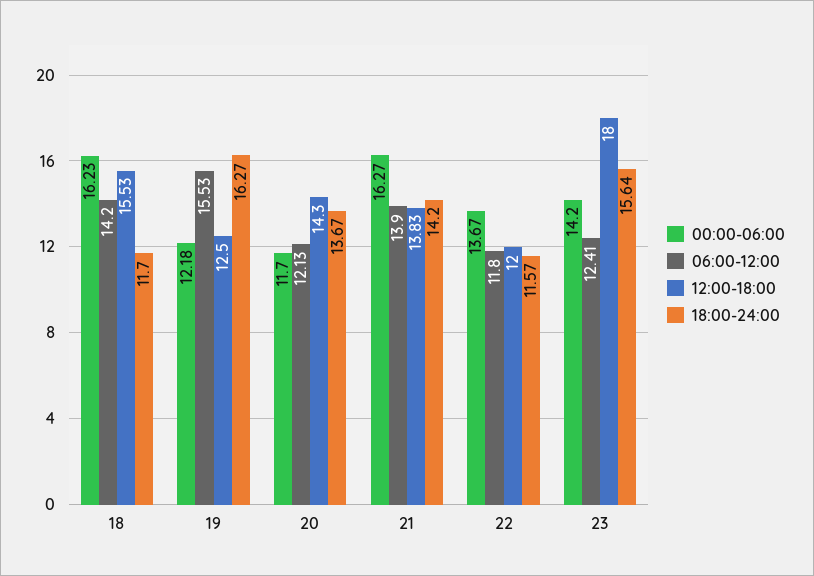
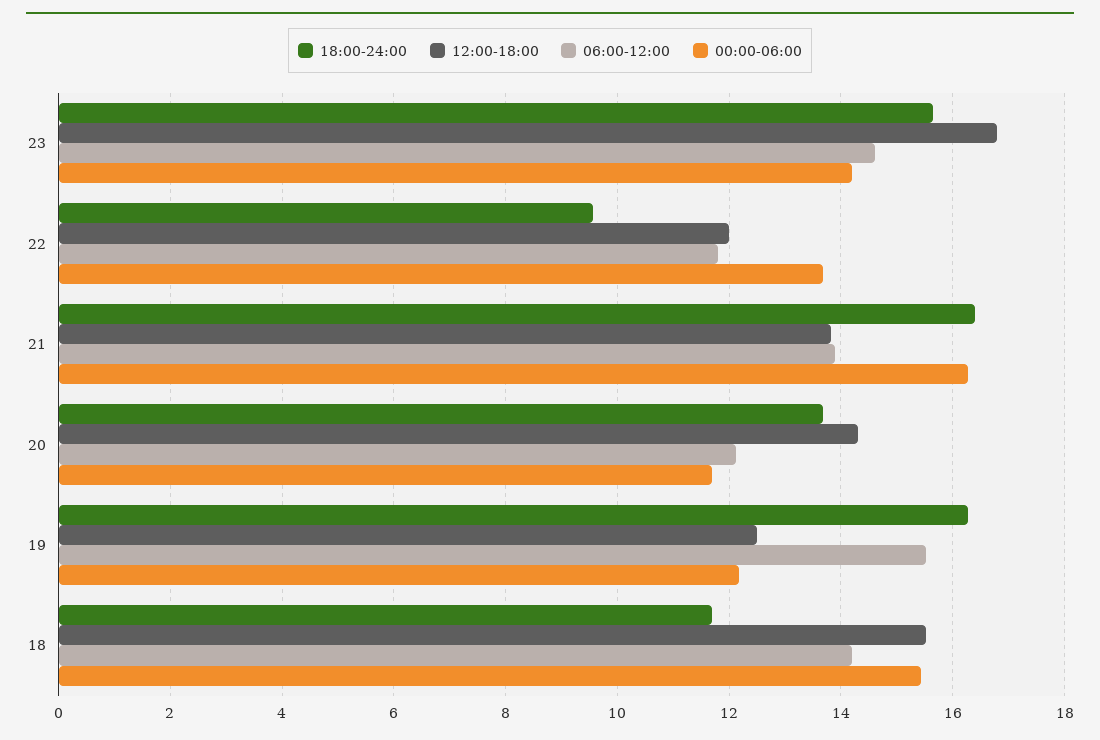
  {
    "00:00-06:00": {
-     "18": 16.23,
+     "18": 15.4,
      "19": 12.18,
      "20": 11.7,
      "21": 16.27,
      "22": 13.67,
      "23": 14.2
    },
    "06:00-12:00": {
      "18": 14.2,
      "19": 15.53,
      "20": 12.13,
      "21": 13.9,
      "22": 11.8,
-     "23": 12.41
+     "23": 14.6
    },
    "12:00-18:00": {
      "18": 15.53,
      "19": 12.5,
      "20": 14.3,
      "21": 13.83,
      "22": 12,
-     "23": 18
+     "23": 16.8
    },
    "18:00-24:00": {
      "18": 11.7,
      "19": 16.27,
      "20": 13.67,
-     "21": 14.2,
+     "21": 16.4,
-     "22": 11.57,
+     "22": 9.6,
      "23": 15.64
    }
  }

